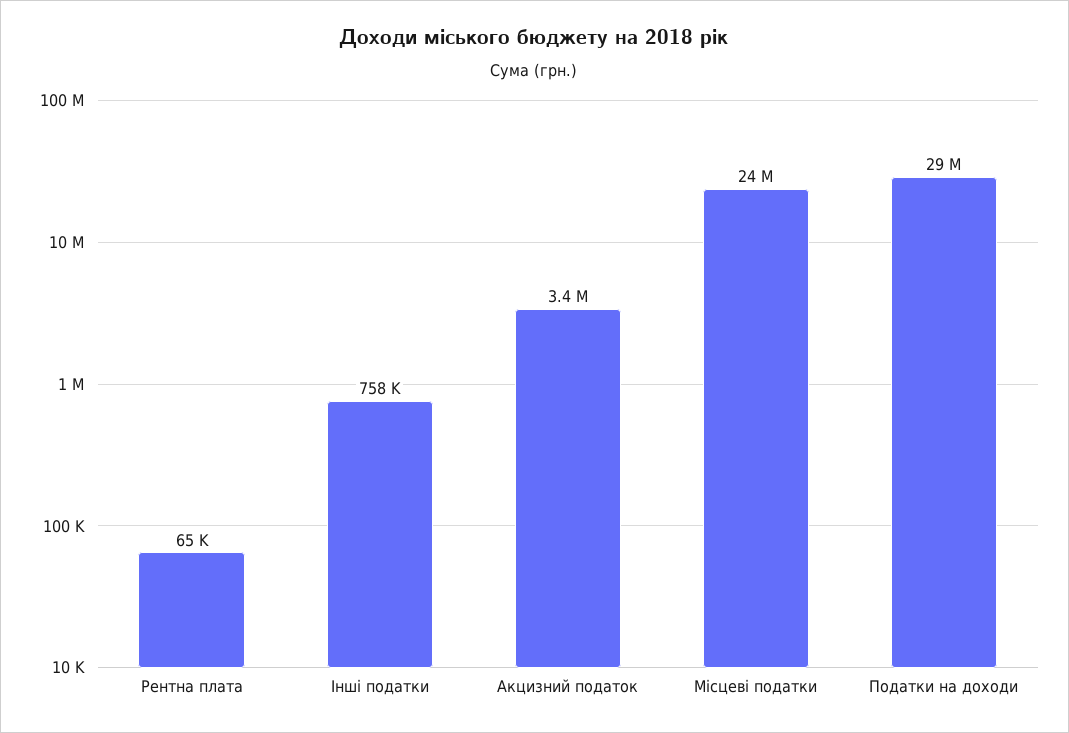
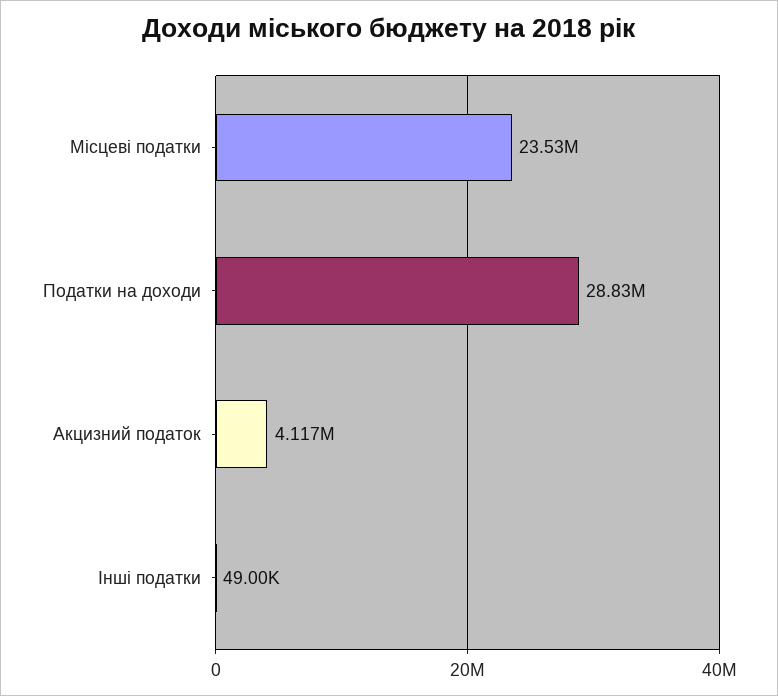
  {
-   "Рентна плата": 65000,
-   "Інші податки": 758000,
+   "Інші податки": 49000,
-   "Акцизний податок": 3400000,
+   "Акцизний податок": 4117000,
    "Місцеві податки": 23530000,
    "Податки на доходи": 28830000
  }

